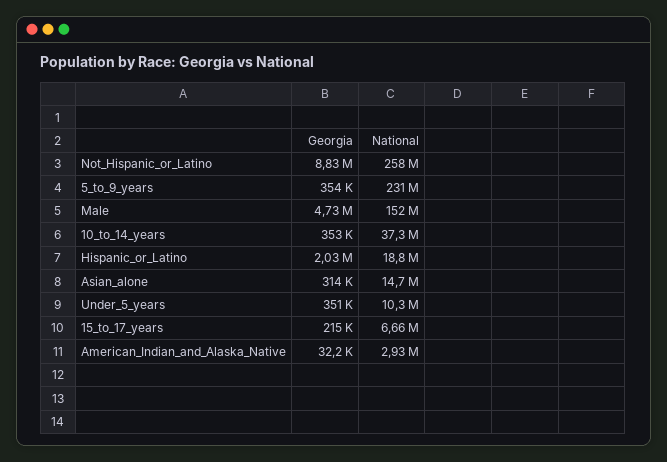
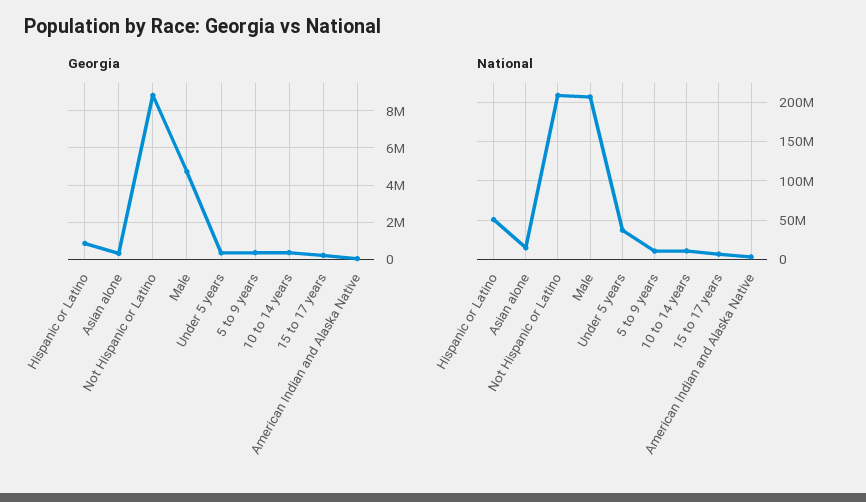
  {
    "Georgia": {
      "Not_Hispanic_or_Latino": 8830000,
      "5_to_9_years": 354000,
      "Male": 4730000,
      "10_to_14_years": 353000,
-     "Hispanic_or_Latino": 2030000,
+     "Hispanic_or_Latino": 1000000,
      "Asian_alone": 314000,
      "Under_5_years": 351000,
      "15_to_17_years": 215000,
      "American_Indian_and_Alaska_Native": 32200
    },
    "National": {
-     "Not_Hispanic_or_Latino": 258000000,
+     "Not_Hispanic_or_Latino": 210000000,
-     "5_to_9_years": 231000000,
+     "5_to_9_years": 10000000,
-     "Male": 152000000,
+     "Male": 210000000,
-     "10_to_14_years": 37300000,
+     "10_to_14_years": 10000000,
-     "Hispanic_or_Latino": 18800000,
+     "Hispanic_or_Latino": 50000000,
      "Asian_alone": 14700000,
-     "Under_5_years": 10300000,
+     "Under_5_years": 40000000,
      "15_to_17_years": 6660000,
      "American_Indian_and_Alaska_Native": 2930000
    }
  }

